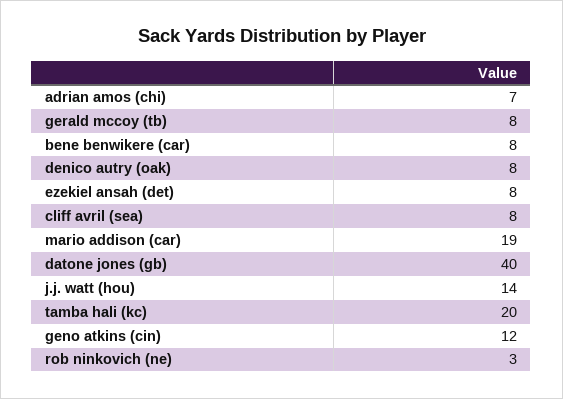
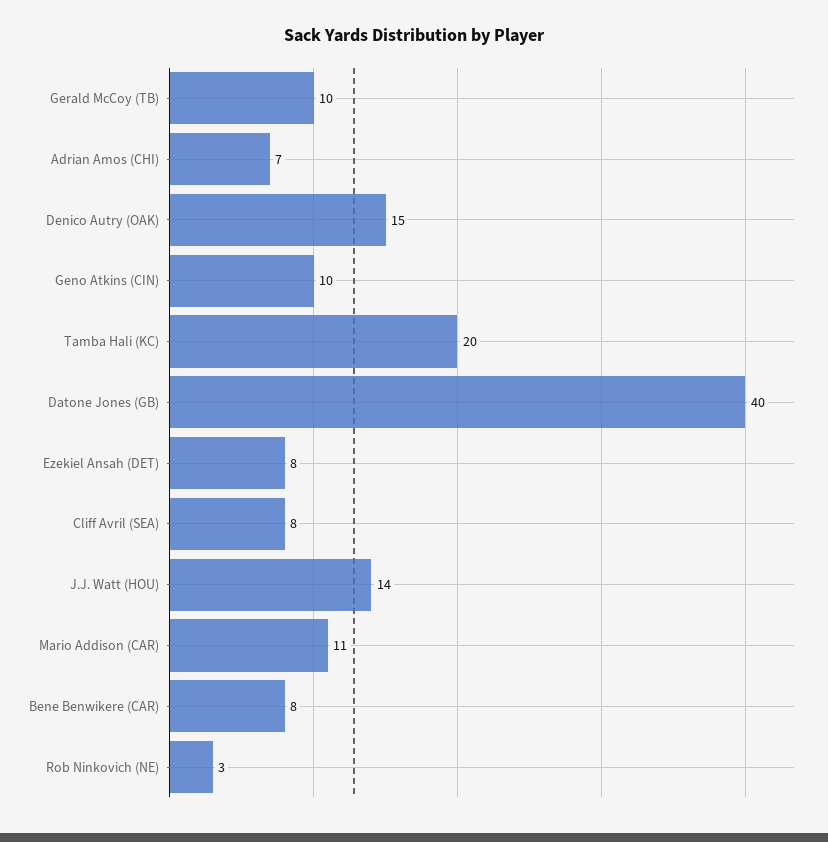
  {
    "adrian amos (chi)": 7,
-   "gerald mccoy (tb)": 8,
+   "gerald mccoy (tb)": 10,
    "bene benwikere (car)": 8,
-   "denico autry (oak)": 8,
+   "denico autry (oak)": 15,
    "ezekiel ansah (det)": 8,
    "cliff avril (sea)": 8,
-   "mario addison (car)": 19,
+   "mario addison (car)": 11,
    "datone jones (gb)": 40,
    "j.j. watt (hou)": 14,
    "tamba hali (kc)": 20,
-   "geno atkins (cin)": 12,
+   "geno atkins (cin)": 10,
    "rob ninkovich (ne)": 3
  }

